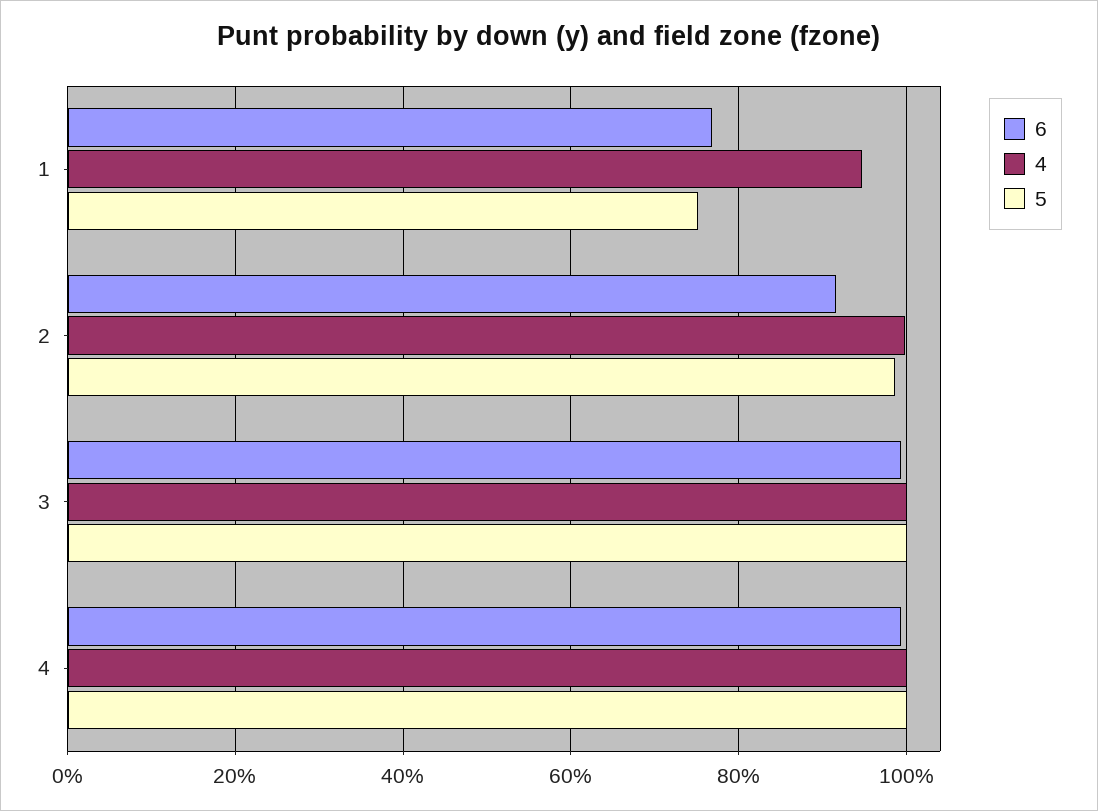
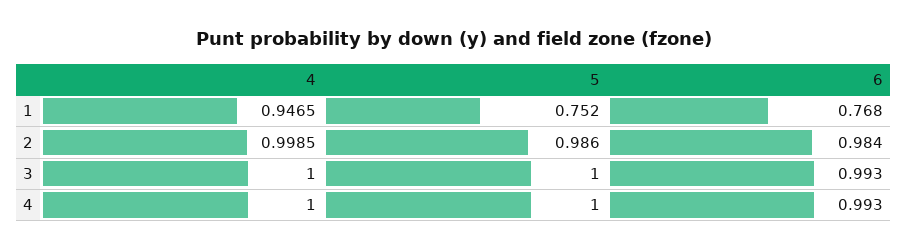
  {
    "6": {
      "1": 0.768,
-     "2": 0.92,
+     "2": 0.984,
      "3": 0.993,
      "4": 0.993
    },
    "4": {
      "1": 0.9465,
      "2": 0.9985,
      "3": 1,
      "4": 1
    },
    "5": {
      "1": 0.752,
      "2": 0.986,
      "3": 1,
      "4": 1
    }
  }

